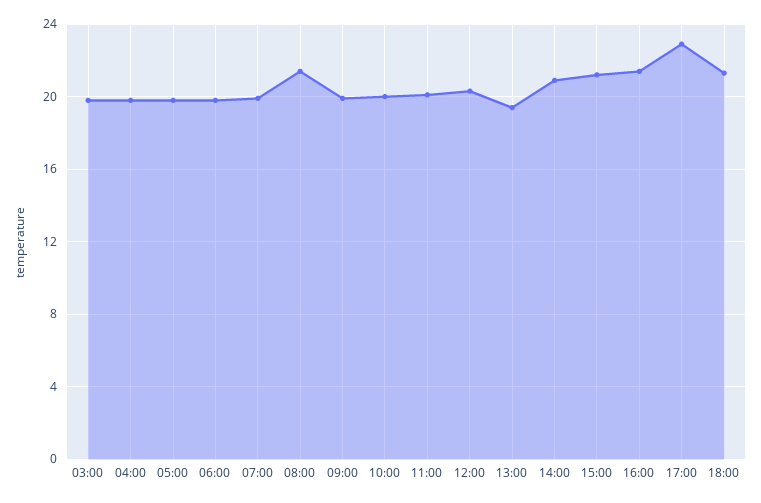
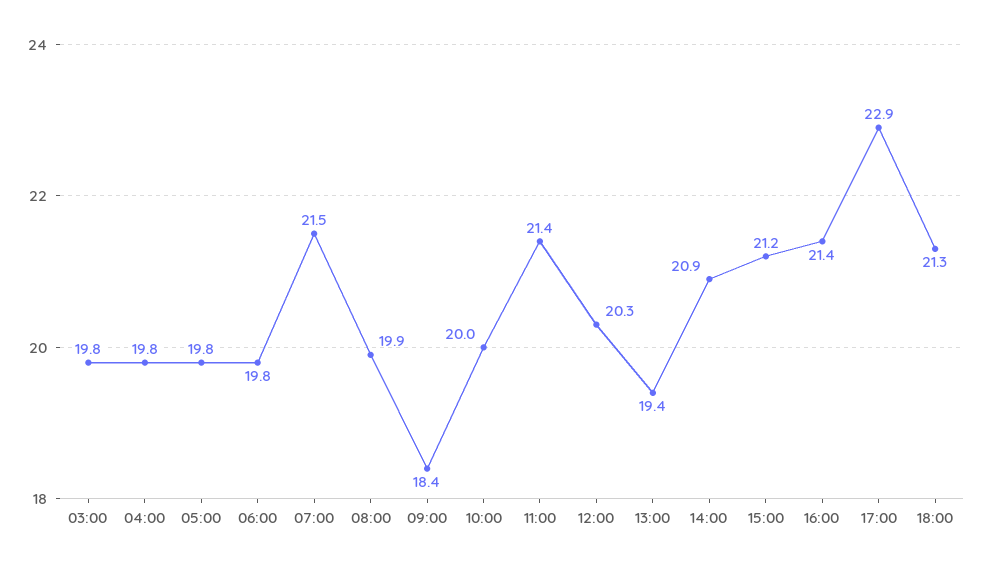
  {
    "03:00": 19.8,
    "04:00": 19.8,
    "05:00": 19.8,
    "06:00": 19.8,
-   "07:00": 20,
+   "07:00": 21.5,
-   "08:00": 21.5,
+   "08:00": 19.9,
-   "09:00": 20,
+   "09:00": 18.4,
    "10:00": 20,
-   "11:00": 20,
+   "11:00": 21.4,
    "12:00": 20.3,
    "13:00": 19.4,
    "14:00": 20.9,
    "15:00": 21.2,
    "16:00": 21.4,
    "17:00": 22.9,
    "18:00": 21.3
  }

